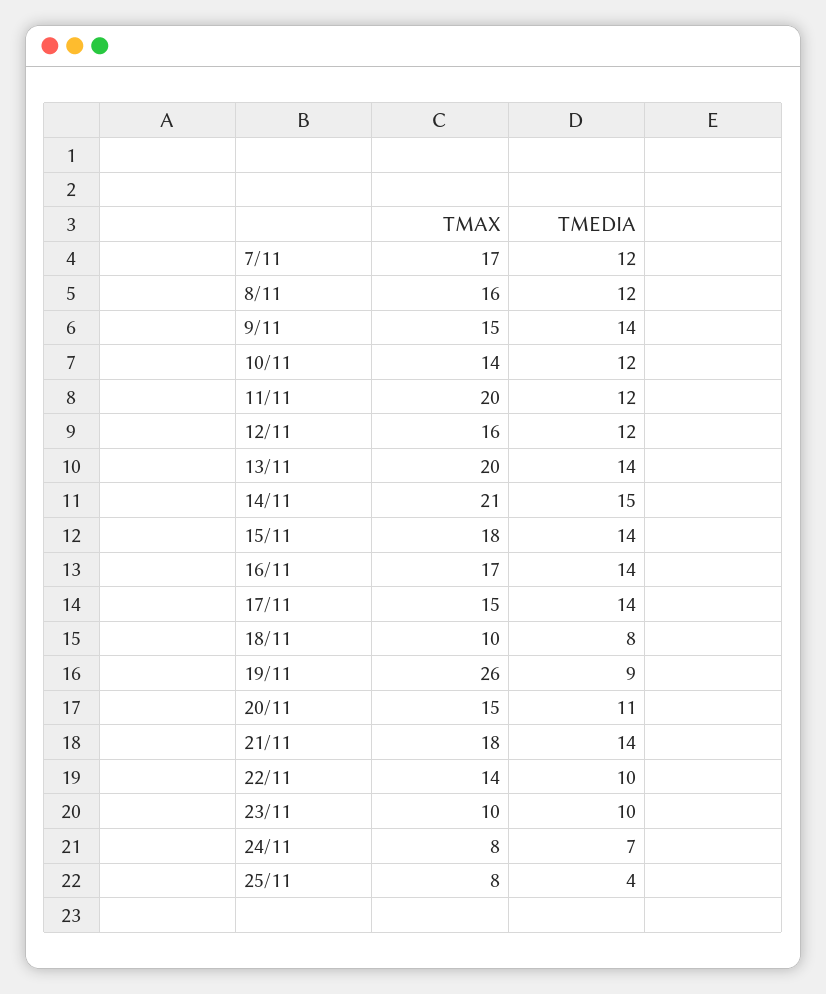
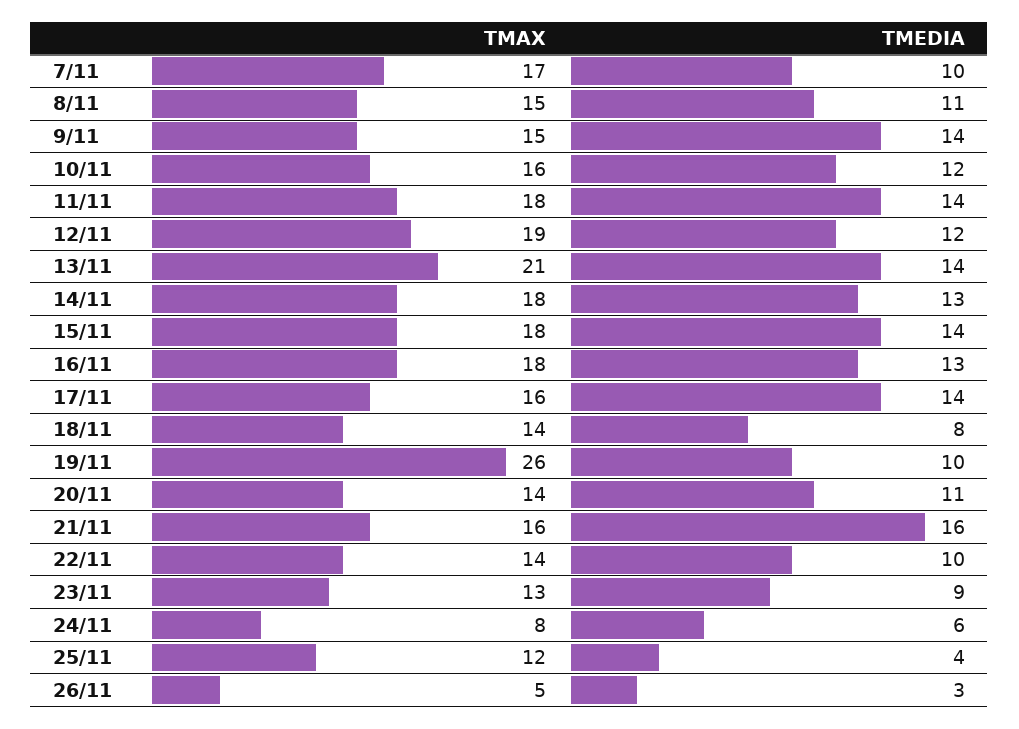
  {
    "TMAX": {
      "7/11": 17,
-     "8/11": 16,
+     "8/11": 15,
      "9/11": 15,
-     "10/11": 14,
+     "10/11": 16,
-     "11/11": 20,
+     "11/11": 18,
-     "12/11": 16,
+     "12/11": 19,
-     "13/11": 20,
+     "13/11": 21,
-     "14/11": 21,
+     "14/11": 18,
      "15/11": 18,
-     "16/11": 17,
+     "16/11": 18,
-     "17/11": 15,
+     "17/11": 16,
-     "18/11": 10,
+     "18/11": 14,
      "19/11": 26,
-     "20/11": 15,
+     "20/11": 14,
-     "21/11": 18,
+     "21/11": 16,
      "22/11": 14,
-     "23/11": 10,
+     "23/11": 13,
      "24/11": 8,
-     "25/11": 8
+     "25/11": 12,
+     "26/11": 5
    },
    "TMEDIA": {
-     "7/11": 12,
+     "7/11": 10,
-     "8/11": 12,
+     "8/11": 11,
      "9/11": 14,
      "10/11": 12,
-     "11/11": 12,
+     "11/11": 14,
      "12/11": 12,
      "13/11": 14,
-     "14/11": 15,
+     "14/11": 13,
      "15/11": 14,
-     "16/11": 14,
+     "16/11": 13,
      "17/11": 14,
      "18/11": 8,
-     "19/11": 9,
+     "19/11": 10,
      "20/11": 11,
-     "21/11": 14,
+     "21/11": 16,
      "22/11": 10,
-     "23/11": 10,
+     "23/11": 9,
-     "24/11": 7,
+     "24/11": 6,
-     "25/11": 4
+     "25/11": 4,
+     "26/11": 3
    }
  }

